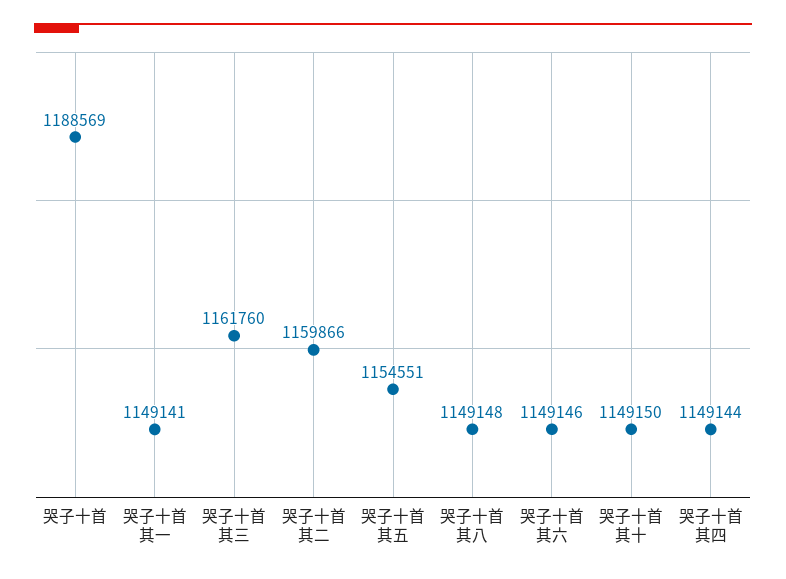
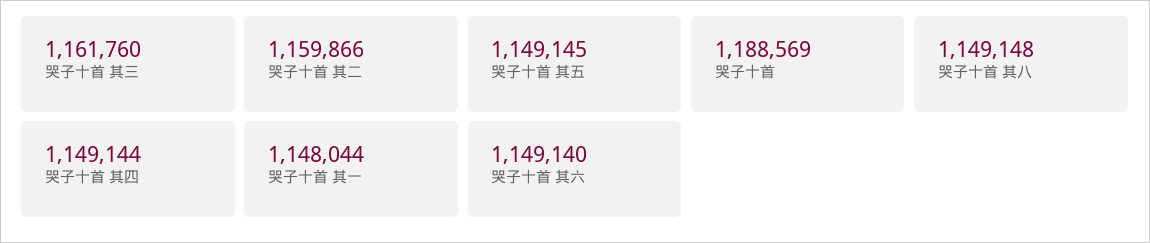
  {
    "哭子十首": 1188569,
-   "哭子十首 其一": 1149141,
+   "哭子十首 其一": 1148044,
    "哭子十首 其三": 1161760,
    "哭子十首 其二": 1159866,
-   "哭子十首 其五": 1154551,
+   "哭子十首 其五": 1149145,
    "哭子十首 其八": 1149148,
-   "哭子十首 其六": 1149146,
+   "哭子十首 其六": 1149140,
-   "哭子十首 其十": 1149150,
    "哭子十首 其四": 1149144
  }

